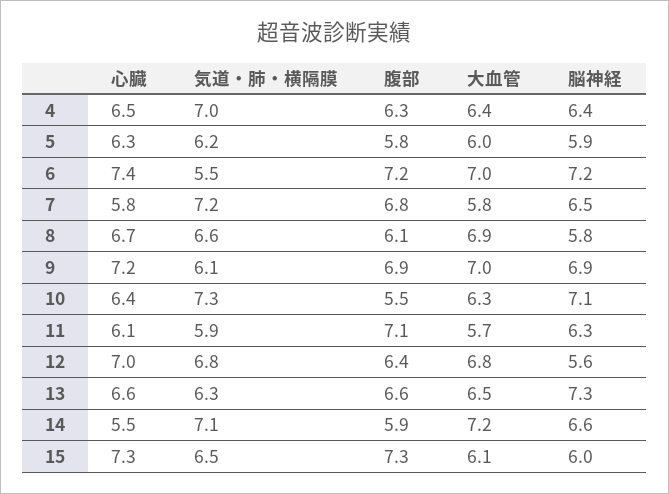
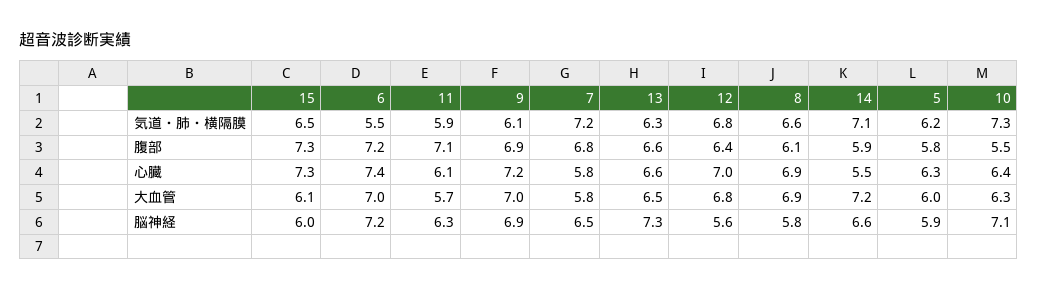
  {
    "心臓": {
-     "4": 6.5,
      "5": 6.3,
      "6": 7.4,
      "7": 5.8,
-     "8": 6.7,
+     "8": 6.9,
      "9": 7.2,
      "10": 6.4,
      "11": 6.1,
      "12": 7,
      "13": 6.6,
      "14": 5.5,
      "15": 7.3
    },
    "気道・肺・横隔膜": {
-     "4": 7,
      "5": 6.2,
      "6": 5.5,
      "7": 7.2,
      "8": 6.6,
      "9": 6.1,
      "10": 7.3,
      "11": 5.9,
      "12": 6.8,
      "13": 6.3,
      "14": 7.1,
      "15": 6.5
    },
    "腹部": {
-     "4": 6.3,
      "5": 5.8,
      "6": 7.2,
      "7": 6.8,
      "8": 6.1,
      "9": 6.9,
      "10": 5.5,
      "11": 7.1,
      "12": 6.4,
      "13": 6.6,
      "14": 5.9,
      "15": 7.3
    },
    "大血管": {
-     "4": 6.4,
      "5": 6,
      "6": 7,
      "7": 5.8,
      "8": 6.9,
      "9": 7,
      "10": 6.3,
      "11": 5.7,
      "12": 6.8,
      "13": 6.5,
      "14": 7.2,
      "15": 6.1
    },
    "脳神経": {
-     "4": 6.4,
      "5": 5.9,
      "6": 7.2,
      "7": 6.5,
      "8": 5.8,
      "9": 6.9,
      "10": 7.1,
      "11": 6.3,
      "12": 5.6,
      "13": 7.3,
      "14": 6.6,
      "15": 6
    }
  }

